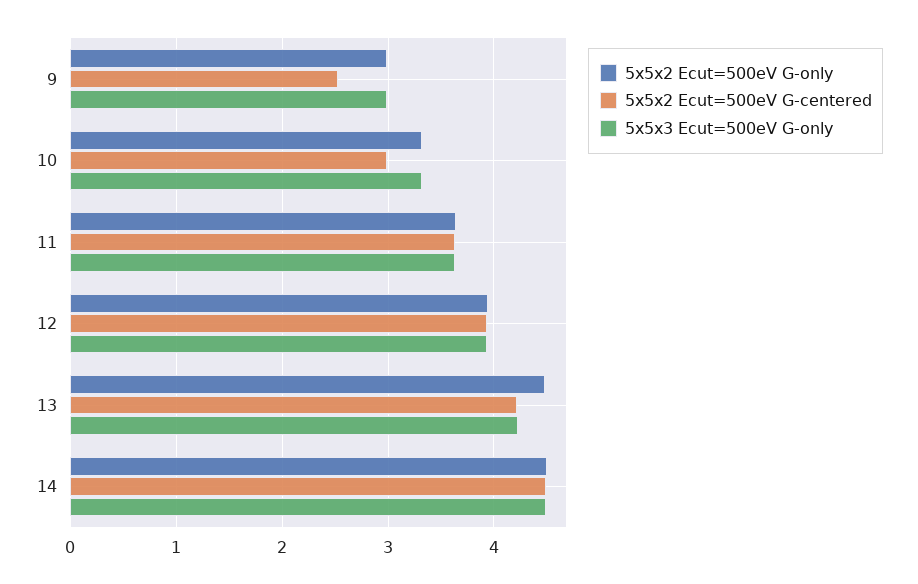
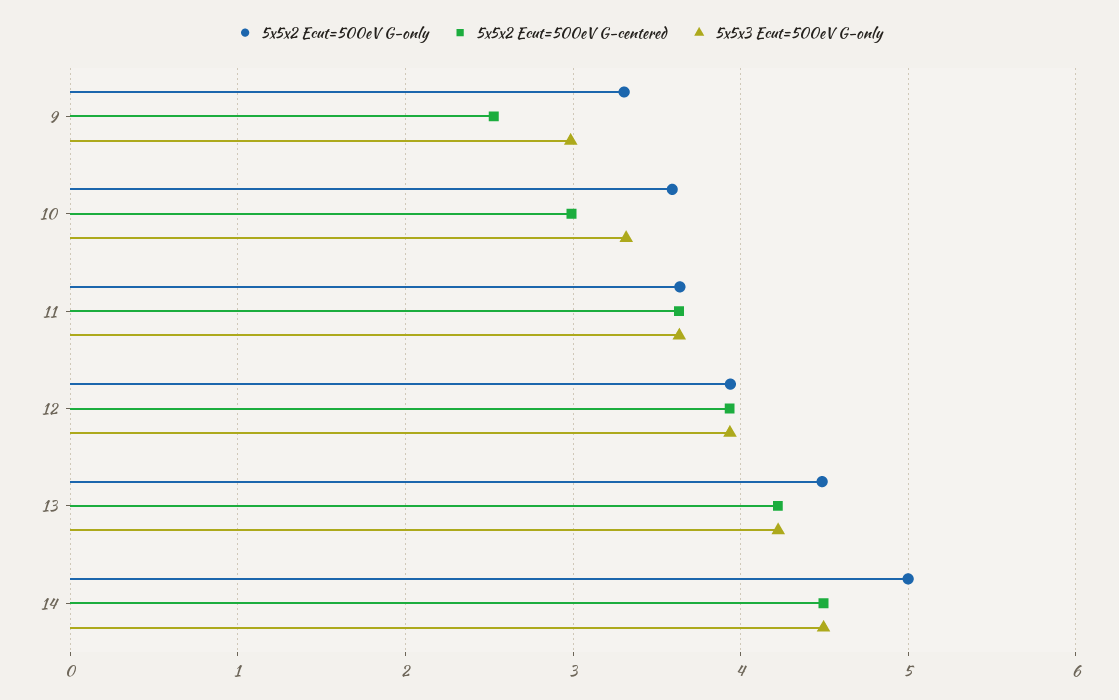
  {
    "5x5x2 Ecut=500eV G-only": {
-     "9": 3,
+     "9": 3.3,
-     "10": 3.3,
+     "10": 3.6,
      "11": 3.6,
      "12": 3.9,
      "13": 4.5,
-     "14": 4.5
+     "14": 5
    },
    "5x5x2 Ecut=500eV G-centered": {
      "9": 2.5,
      "10": 3,
      "11": 3.6,
      "12": 3.9,
      "13": 4.2,
      "14": 4.5
    },
    "5x5x3 Ecut=500eV G-only": {
      "9": 3,
      "10": 3.3,
      "11": 3.6,
      "12": 3.9,
      "13": 4.2,
      "14": 4.5
    }
  }

